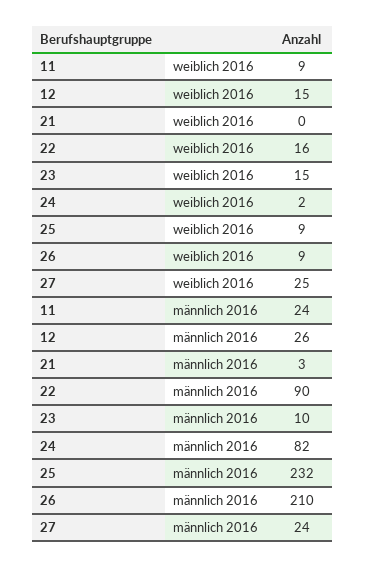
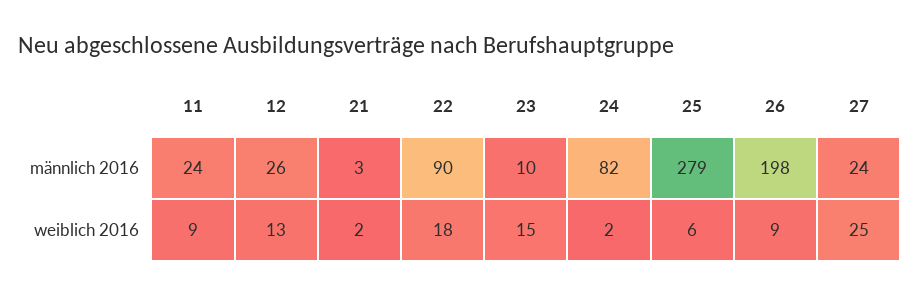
  {
    "11": {
      "weiblich 2016": 9,
      "männlich 2016": 24
    },
    "12": {
-     "weiblich 2016": 15,
+     "weiblich 2016": 13,
      "männlich 2016": 26
    },
    "21": {
-     "weiblich 2016": 0,
+     "weiblich 2016": 2,
      "männlich 2016": 3
    },
    "22": {
-     "weiblich 2016": 16,
+     "weiblich 2016": 18,
      "männlich 2016": 90
    },
    "23": {
      "weiblich 2016": 15,
      "männlich 2016": 10
    },
    "24": {
      "weiblich 2016": 2,
      "männlich 2016": 82
    },
    "25": {
-     "weiblich 2016": 9,
+     "weiblich 2016": 6,
-     "männlich 2016": 232
+     "männlich 2016": 279
    },
    "26": {
      "weiblich 2016": 9,
-     "männlich 2016": 210
+     "männlich 2016": 198
    },
    "27": {
      "weiblich 2016": 25,
      "männlich 2016": 24
    }
  }

